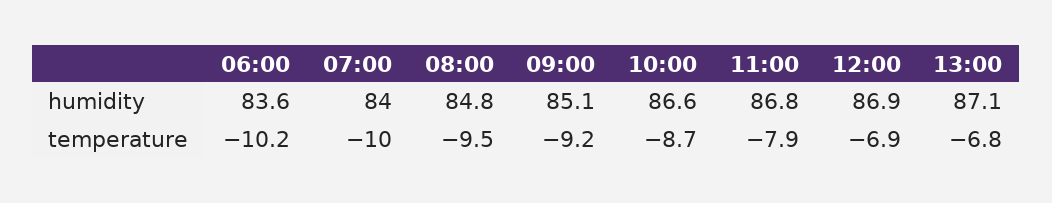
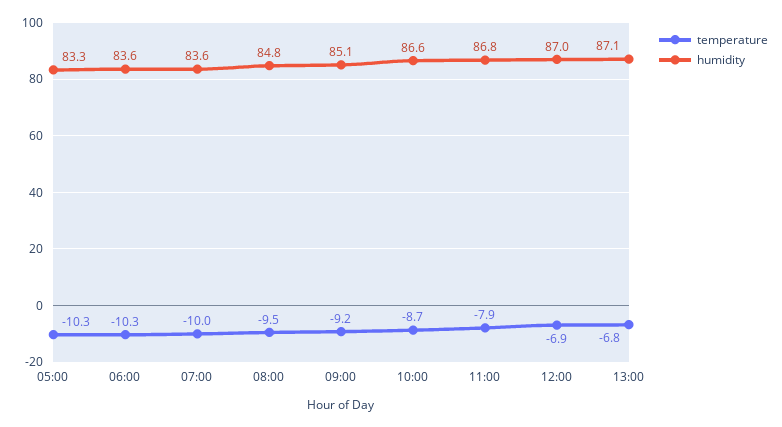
  {
    "humidity": {
      "06:00": 83.6,
-     "07:00": 84,
+     "07:00": 83.6,
      "08:00": 84.8,
      "09:00": 85.1,
      "10:00": 86.6,
      "11:00": 86.8,
-     "12:00": 86.9,
+     "12:00": 87,
-     "13:00": 87.1
+     "13:00": 87.1,
+     "05:00": 83.3
    },
    "temperature": {
-     "06:00": -10.2,
+     "06:00": -10.3,
      "07:00": -10,
      "08:00": -9.5,
      "09:00": -9.2,
      "10:00": -8.7,
      "11:00": -7.9,
      "12:00": -6.9,
-     "13:00": -6.8
+     "13:00": -6.8,
+     "05:00": -10.3
    }
  }

